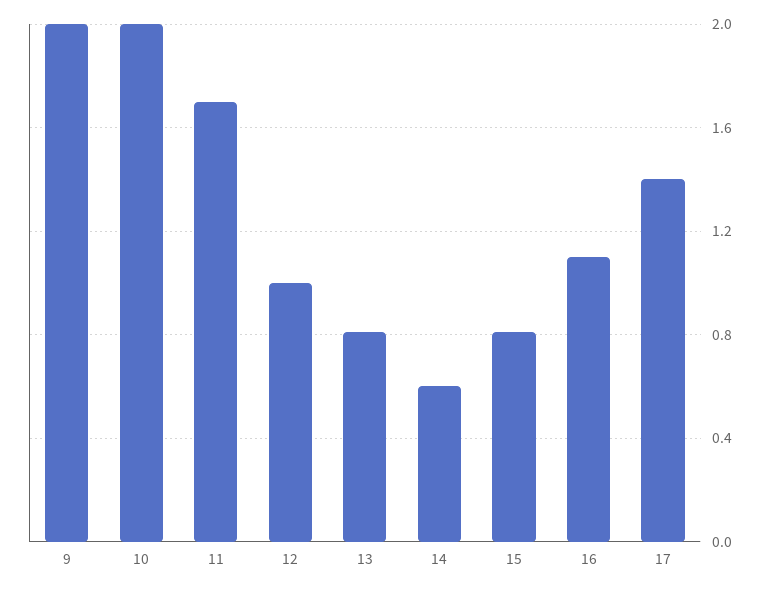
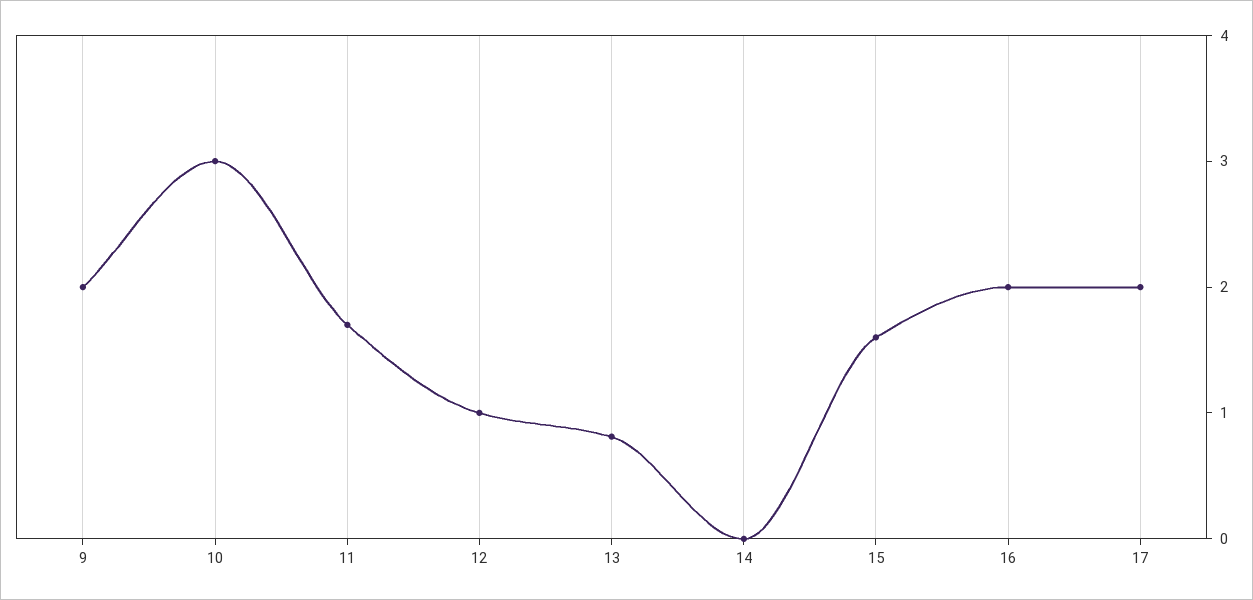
  {
    "9": 2,
-   "10": 2,
+   "10": 3,
    "11": 1.7,
    "12": 1,
    "13": 0.8,
-   "14": 0.6,
+   "14": 0,
-   "15": 0.8,
+   "15": 1.6,
-   "16": 1.1,
+   "16": 2,
-   "17": 1.4
+   "17": 2
  }

